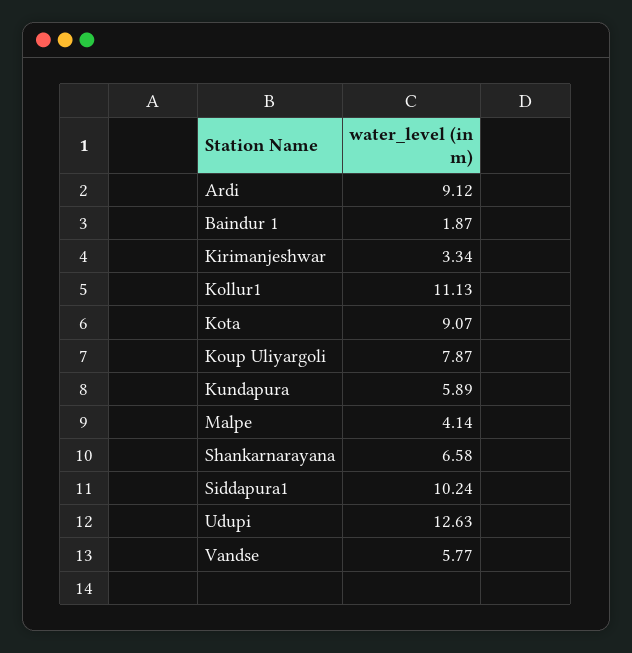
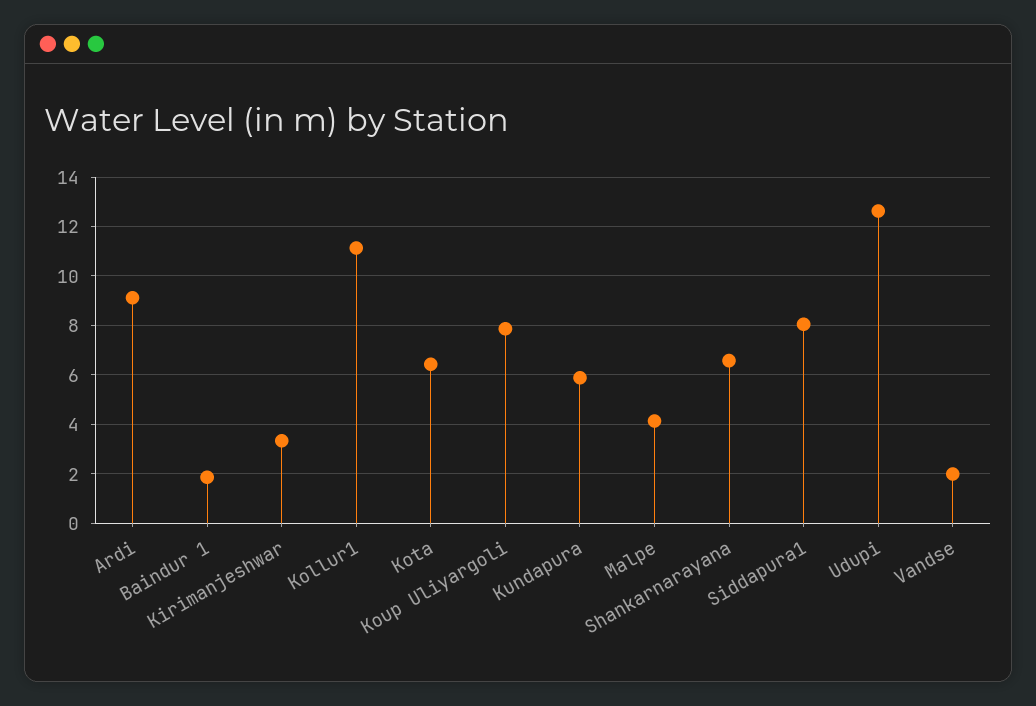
  {
    "Ardi": 9.12,
    "Baindur 1": 1.87,
    "Kirimanjeshwar": 3.34,
    "Kollur1": 11.13,
-   "Kota": 9.07,
+   "Kota": 6.5,
    "Koup Uliyargoli": 7.87,
    "Kundapura": 5.89,
    "Malpe": 4.14,
    "Shankarnarayana": 6.58,
-   "Siddapura1": 10.24,
+   "Siddapura1": 8,
    "Udupi": 12.63,
-   "Vandse": 5.77
+   "Vandse": 2
  }

